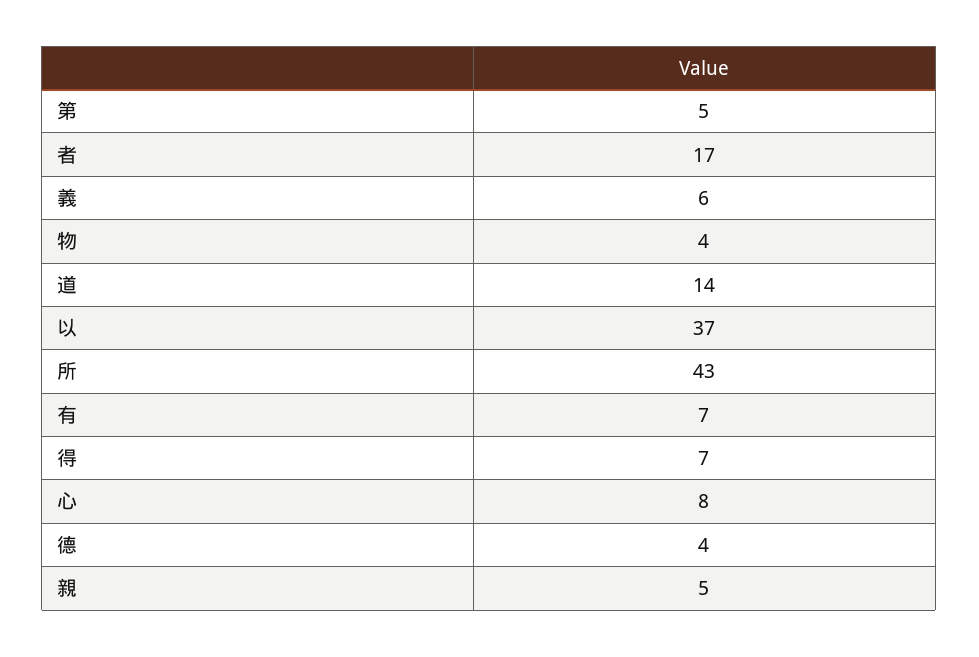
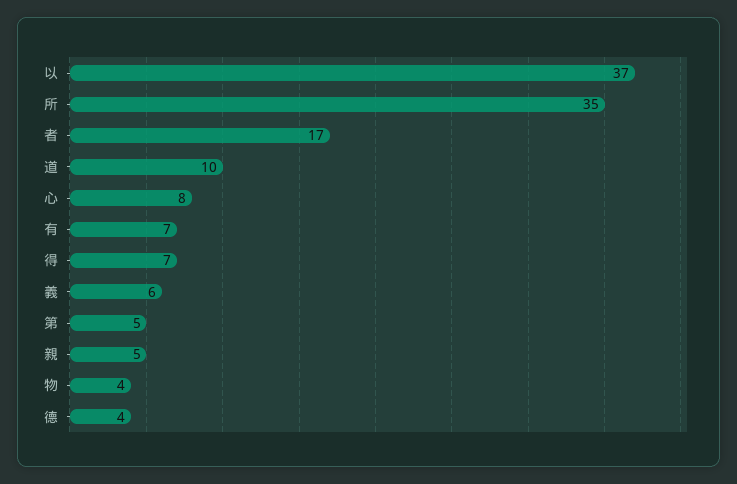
  {
    "第": 5,
    "者": 17,
    "義": 6,
    "物": 4,
-   "道": 14,
+   "道": 10,
    "以": 37,
-   "所": 43,
+   "所": 35,
    "有": 7,
    "得": 7,
    "心": 8,
    "德": 4,
    "親": 5
  }

